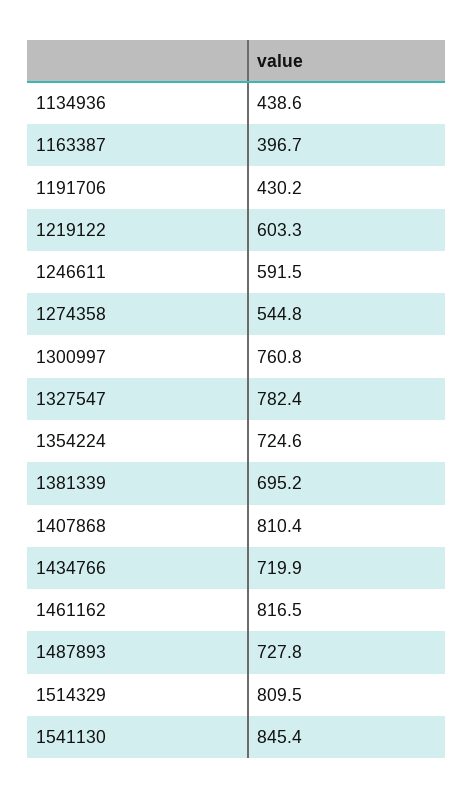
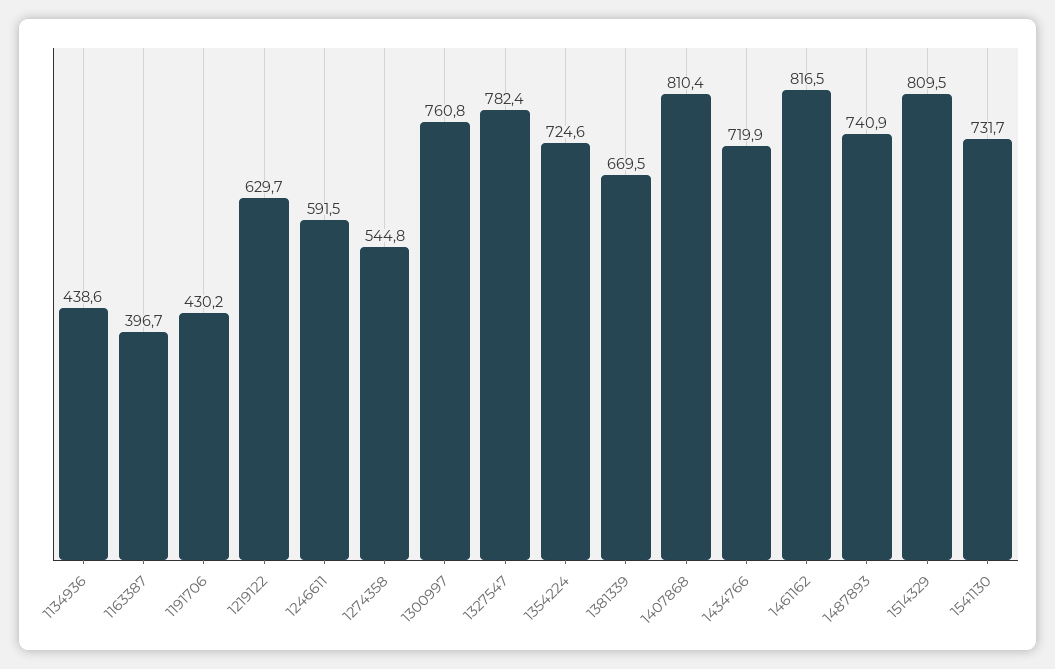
  {
    "1134936": 438.6,
    "1163387": 396.7,
    "1191706": 430.2,
-   "1219122": 603.3,
+   "1219122": 629.7,
    "1246611": 591.5,
    "1274358": 544.8,
    "1300997": 760.8,
    "1327547": 782.4,
    "1354224": 724.6,
-   "1381339": 695.2,
+   "1381339": 669.5,
    "1407868": 810.4,
    "1434766": 719.9,
    "1461162": 816.5,
-   "1487893": 727.8,
+   "1487893": 740.9,
    "1514329": 809.5,
-   "1541130": 845.4
+   "1541130": 731.7
  }

